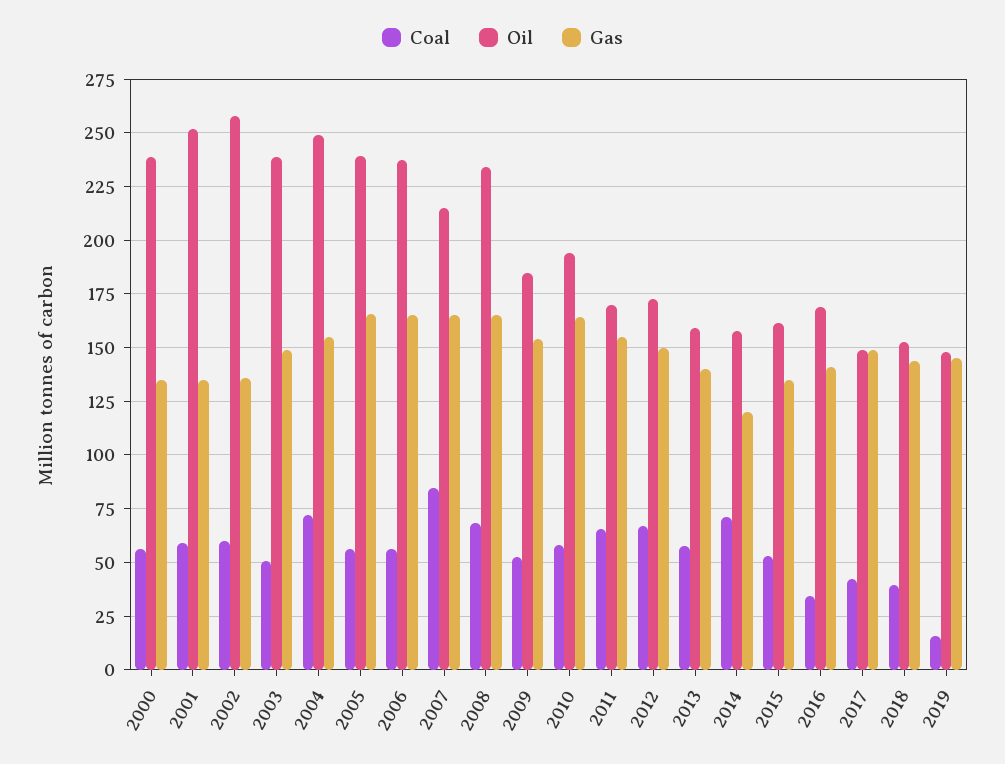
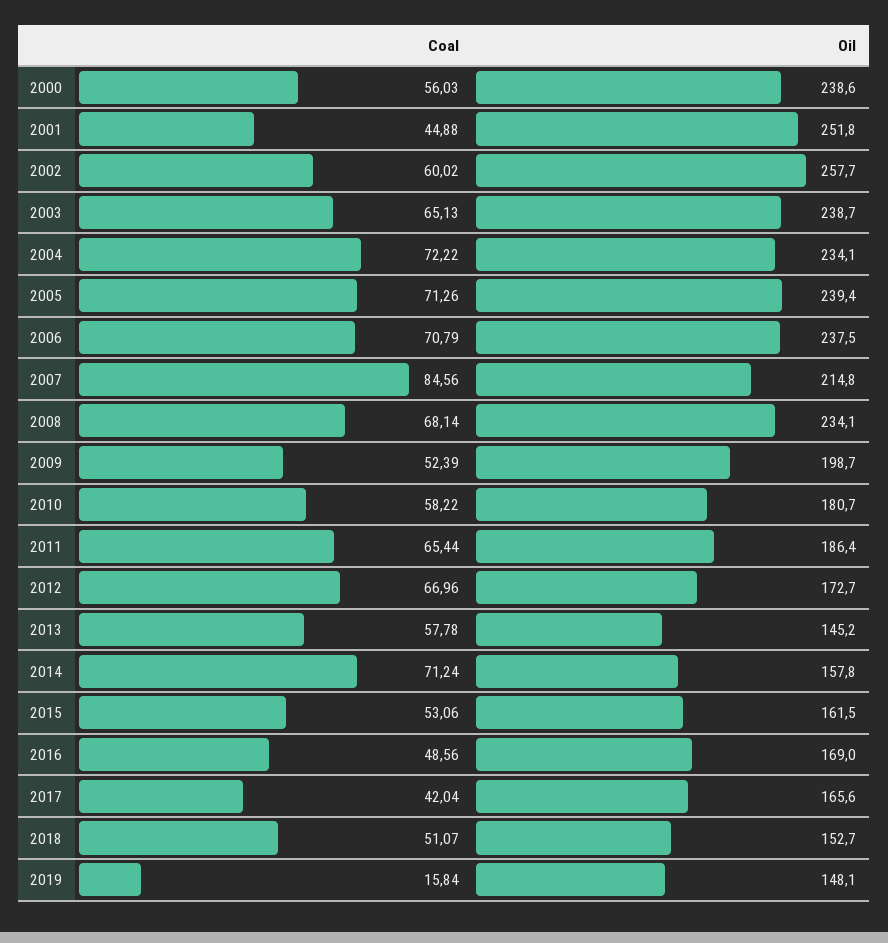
  {
    "Coal": {
      "2000": 56.03,
-     "2001": 60,
+     "2001": 44.88,
      "2002": 60.02,
-     "2003": 50,
+     "2003": 65.13,
      "2004": 72.22,
-     "2005": 55,
+     "2005": 71.26,
-     "2006": 55,
+     "2006": 70.79,
      "2007": 84.56,
      "2008": 68.14,
      "2009": 52.39,
      "2010": 58.22,
      "2011": 65.44,
      "2012": 66.96,
      "2013": 57.78,
      "2014": 71.24,
      "2015": 53.06,
-     "2016": 35,
+     "2016": 48.56,
      "2017": 42.04,
-     "2018": 40,
+     "2018": 51.07,
      "2019": 15.84
    },
    "Oil": {
      "2000": 238.6,
      "2001": 251.8,
      "2002": 257.7,
      "2003": 238.7,
-     "2004": 250,
+     "2004": 234.1,
      "2005": 239.4,
      "2006": 237.5,
      "2007": 214.8,
      "2008": 234.1,
-     "2009": 185,
+     "2009": 198.7,
-     "2010": 195,
+     "2010": 180.7,
-     "2011": 170,
+     "2011": 186.4,
      "2012": 172.7,
-     "2013": 160,
+     "2013": 145.2,
      "2014": 157.8,
      "2015": 161.5,
      "2016": 169,
-     "2017": 150,
+     "2017": 165.6,
      "2018": 152.7,
      "2019": 148.1
-   },
+   }
-   "Gas": {
-     "2000": 135,
-     "2001": 135,
-     "2002": 135,
-     "2003": 150,
-     "2004": 155,
-     "2005": 165,
-     "2006": 165,
-     "2007": 165,
-     "2008": 165,
-     "2009": 155,
-     "2010": 165,
-     "2011": 155,
-     "2012": 150,
-     "2013": 140,
-     "2014": 120,
-     "2015": 135,
-     "2016": 140,
-     "2017": 150,
-     "2018": 145,
-     "2019": 145
-   }
  }

